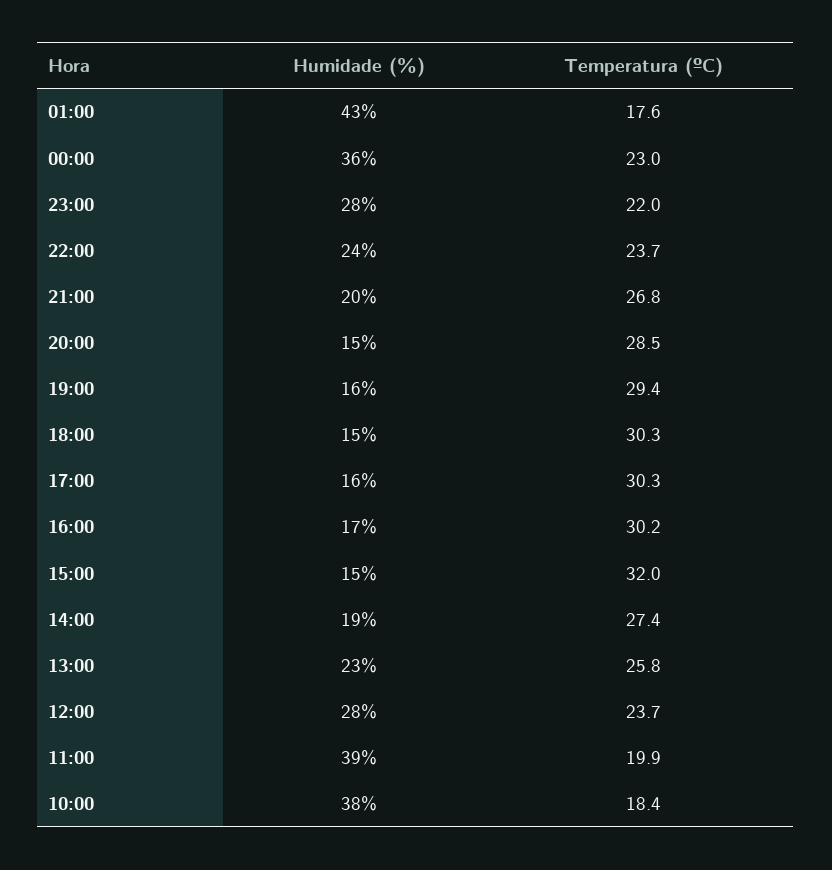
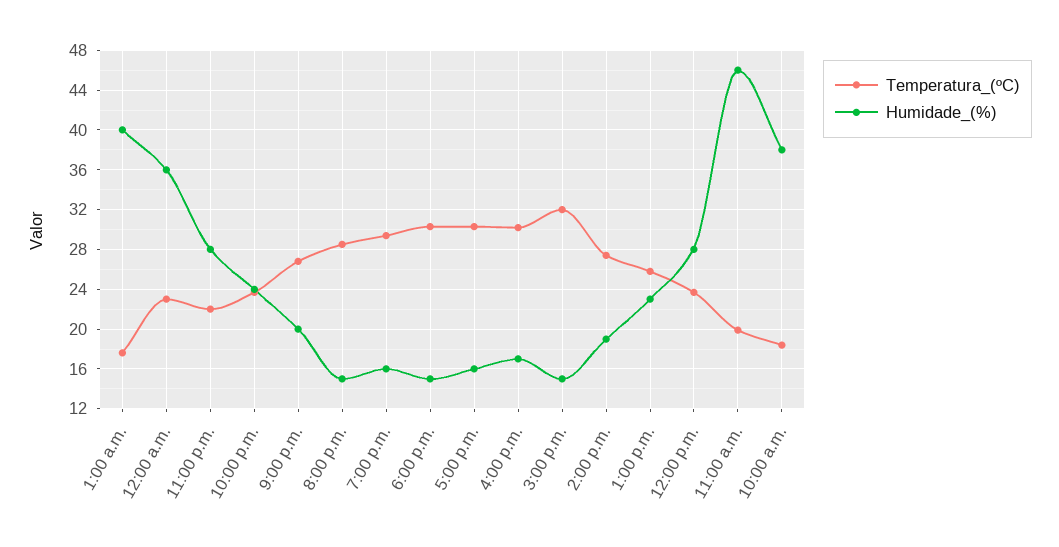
  {
    "Humidade (%)": {
-     "01:00": 43,
+     "01:00": 40,
      "00:00": 36,
      "23:00": 28,
      "22:00": 24,
      "21:00": 20,
      "20:00": 15,
      "19:00": 16,
      "18:00": 15,
      "17:00": 16,
      "16:00": 17,
      "15:00": 15,
      "14:00": 19,
      "13:00": 23,
      "12:00": 28,
-     "11:00": 39,
+     "11:00": 46,
      "10:00": 38
    },
    "Temperatura (ºC)": {
      "01:00": 17.6,
      "00:00": 23,
      "23:00": 22,
      "22:00": 23.7,
      "21:00": 26.8,
      "20:00": 28.5,
      "19:00": 29.4,
      "18:00": 30.3,
      "17:00": 30.3,
      "16:00": 30.2,
      "15:00": 32,
      "14:00": 27.4,
      "13:00": 25.8,
      "12:00": 23.7,
      "11:00": 19.9,
      "10:00": 18.4
    }
  }

